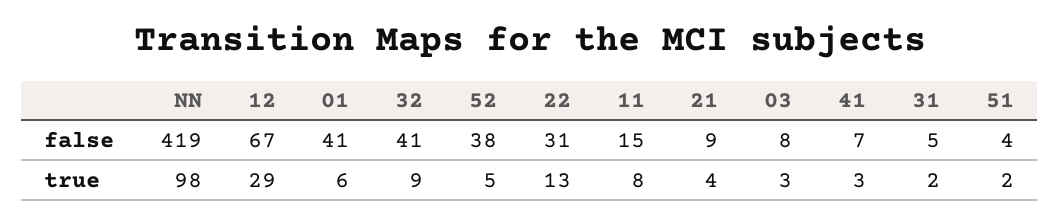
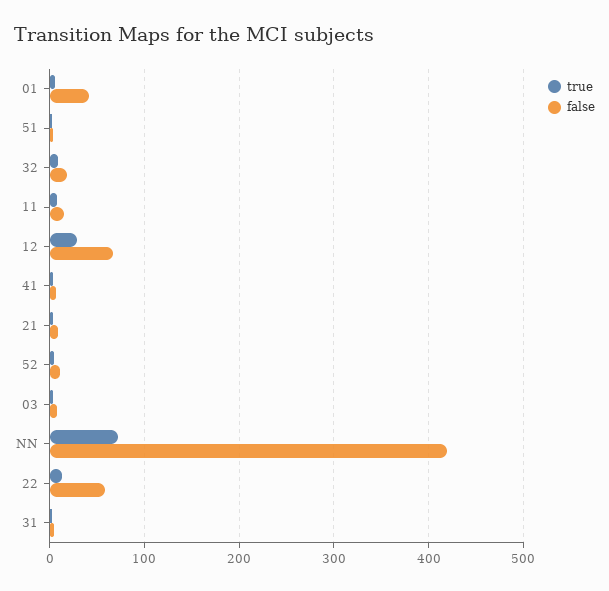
  {
    "false": {
      "NN": 419,
      "12": 67,
      "01": 41,
-     "32": 41,
+     "32": 20,
-     "52": 38,
+     "52": 10,
-     "22": 31,
+     "22": 60,
      "11": 15,
      "21": 9,
      "03": 8,
      "41": 7,
      "31": 5,
      "51": 4
    },
    "true": {
-     "NN": 98,
+     "NN": 70,
      "12": 29,
      "01": 6,
      "32": 9,
      "52": 5,
      "22": 13,
      "11": 8,
      "21": 4,
      "03": 3,
      "41": 3,
      "31": 2,
      "51": 2
    }
  }

